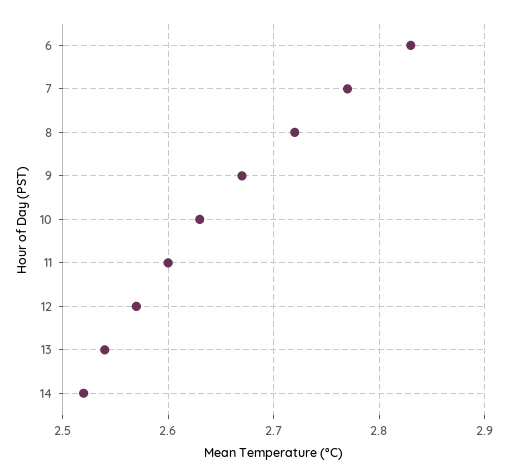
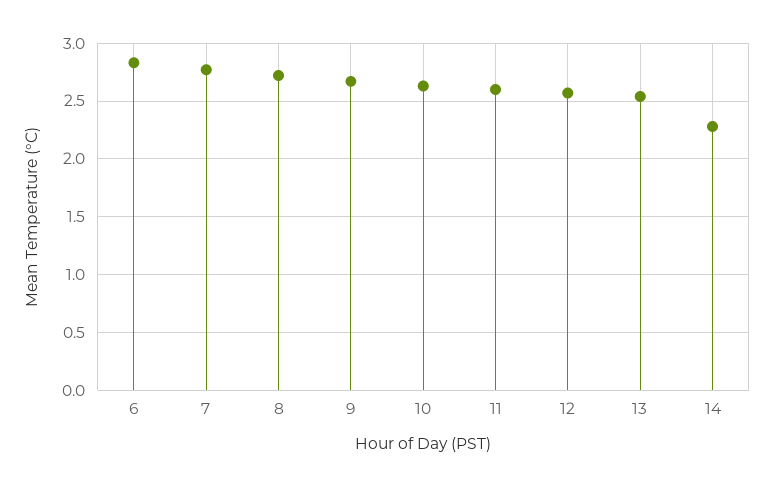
  {
    "6": 2.83,
    "7": 2.77,
    "8": 2.72,
    "9": 2.67,
    "10": 2.63,
    "11": 2.6,
    "12": 2.57,
    "13": 2.54,
-   "14": 2.52
+   "14": 2.3
  }

